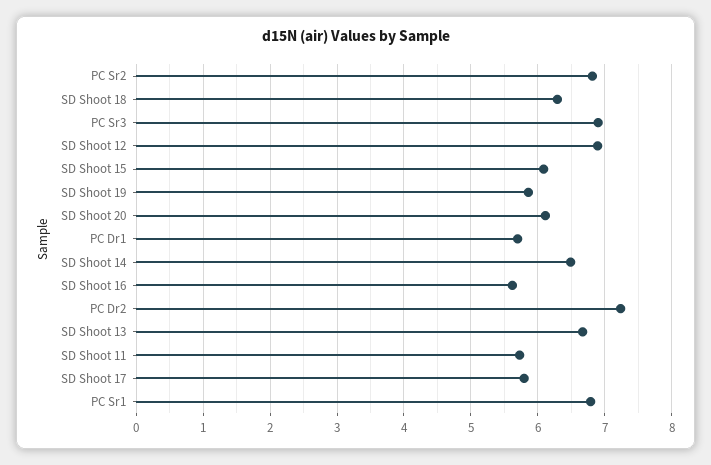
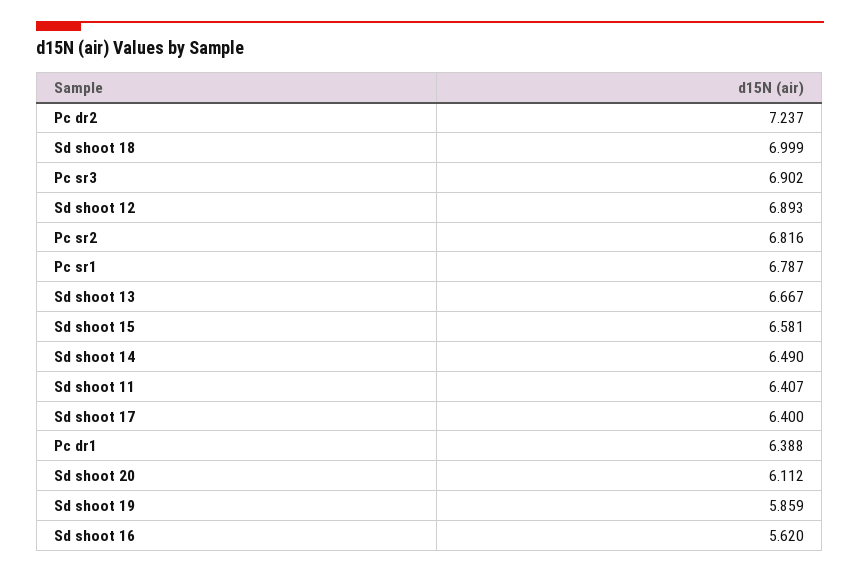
  {
    "PC Sr2": 6.816,
-   "SD Shoot 18": 6.3,
+   "SD Shoot 18": 6.999,
    "PC Sr3": 6.902,
    "SD Shoot 12": 6.893,
-   "SD Shoot 15": 6.1,
+   "SD Shoot 15": 6.581,
    "SD Shoot 19": 5.859,
    "SD Shoot 20": 6.112,
-   "PC Dr1": 5.7,
+   "PC Dr1": 6.388,
    "SD Shoot 14": 6.49,
    "SD Shoot 16": 5.62,
    "PC Dr2": 7.237,
    "SD Shoot 13": 6.667,
-   "SD Shoot 11": 5.7,
+   "SD Shoot 11": 6.407,
-   "SD Shoot 17": 5.8,
+   "SD Shoot 17": 6.4,
    "PC Sr1": 6.787
  }

